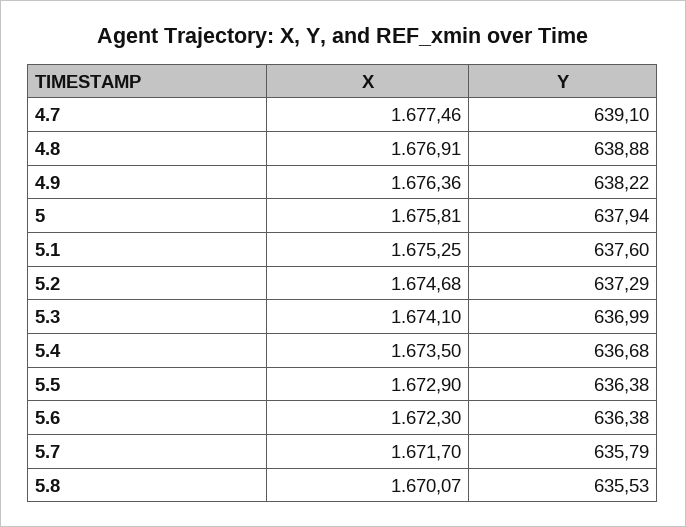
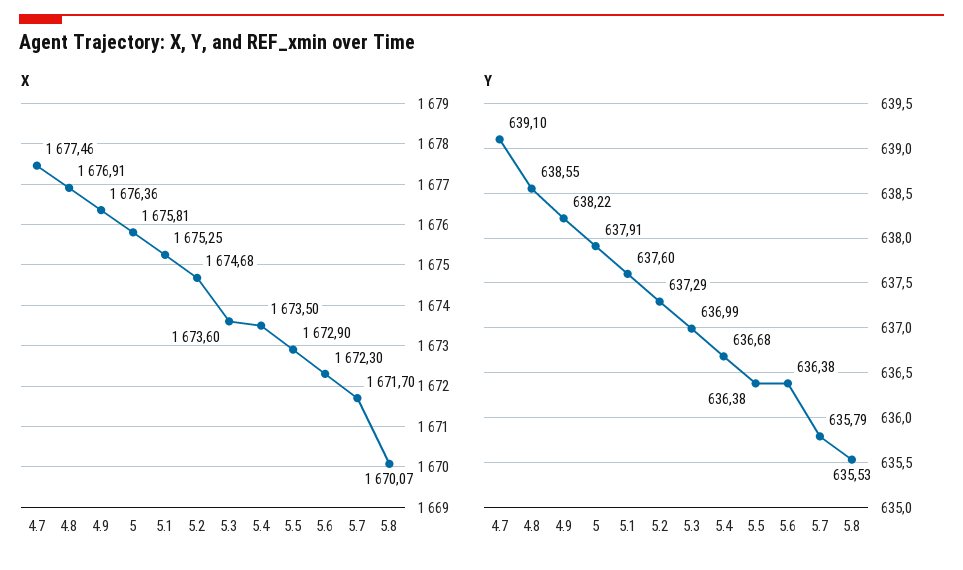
  {
    "X": {
      "4.7": 1677.46,
      "4.8": 1676.91,
      "4.9": 1676.36,
      "5": 1675.81,
      "5.1": 1675.25,
      "5.2": 1674.68,
-     "5.3": 1674.1,
+     "5.3": 1673.6,
      "5.4": 1673.5,
      "5.5": 1672.9,
      "5.6": 1672.3,
      "5.7": 1671.7,
      "5.8": 1670.07
    },
    "Y": {
      "4.7": 639.1,
-     "4.8": 638.88,
+     "4.8": 638.55,
      "4.9": 638.22,
-     "5": 637.94,
+     "5": 637.91,
      "5.1": 637.6,
      "5.2": 637.29,
      "5.3": 636.99,
      "5.4": 636.68,
      "5.5": 636.38,
      "5.6": 636.38,
      "5.7": 635.79,
      "5.8": 635.53
    }
  }

